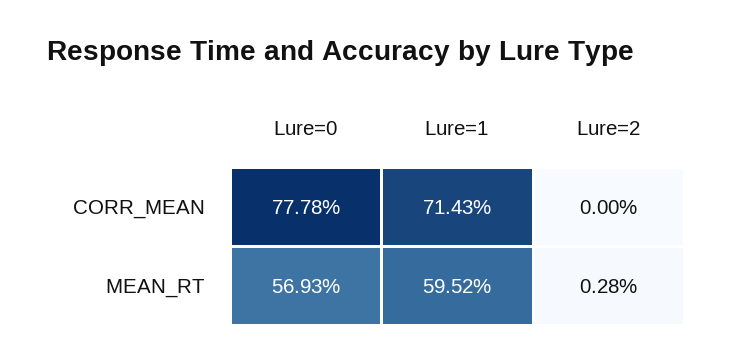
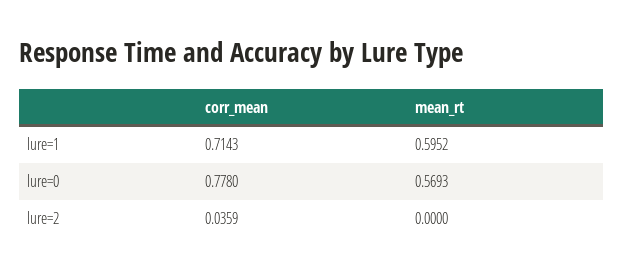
  {
    "Lure=0": {
-     "CORR_MEAN": 0.7778,
+     "CORR_MEAN": 0.778,
      "MEAN_RT": 0.5693
    },
    "Lure=1": {
      "CORR_MEAN": 0.7143,
      "MEAN_RT": 0.5952
    },
    "Lure=2": {
-     "CORR_MEAN": 0,
+     "CORR_MEAN": 0.0359,
-     "MEAN_RT": 0.0028
+     "MEAN_RT": 0
    }
  }

